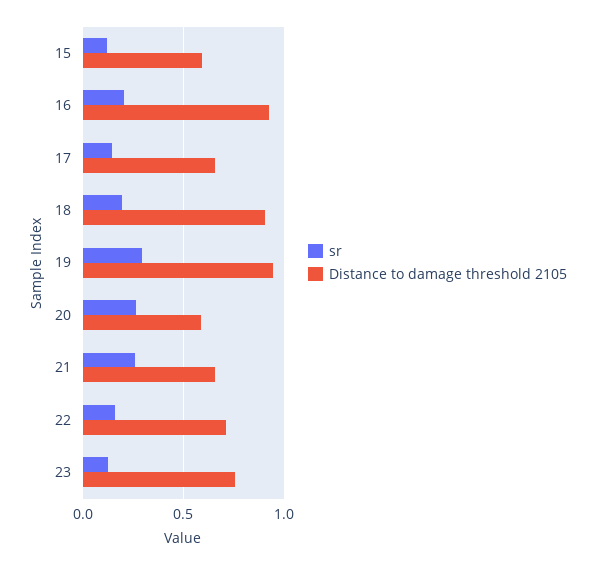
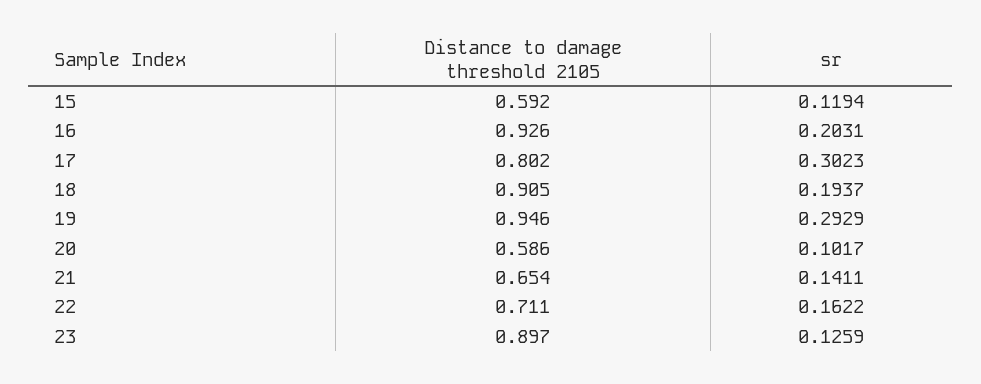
  {
    "sr": {
      "15": 0.1194,
      "16": 0.2031,
-     "17": 0.15,
+     "17": 0.3023,
      "18": 0.1937,
      "19": 0.2929,
-     "20": 0.25,
+     "20": 0.1017,
-     "21": 0.25,
+     "21": 0.1411,
      "22": 0.1622,
      "23": 0.1259
    },
    "Distance to damage threshold 2105": {
      "15": 0.592,
      "16": 0.926,
-     "17": 0.65,
+     "17": 0.802,
      "18": 0.905,
      "19": 0.946,
      "20": 0.586,
      "21": 0.654,
      "22": 0.711,
-     "23": 0.75
+     "23": 0.897
    }
  }

